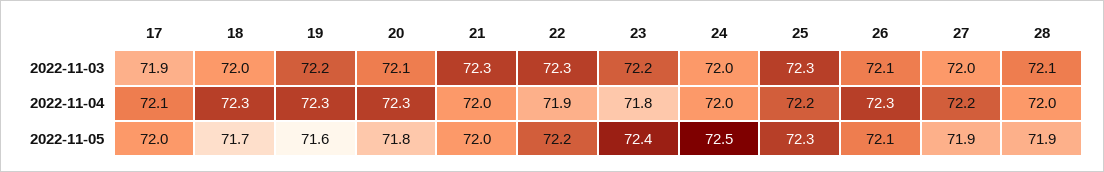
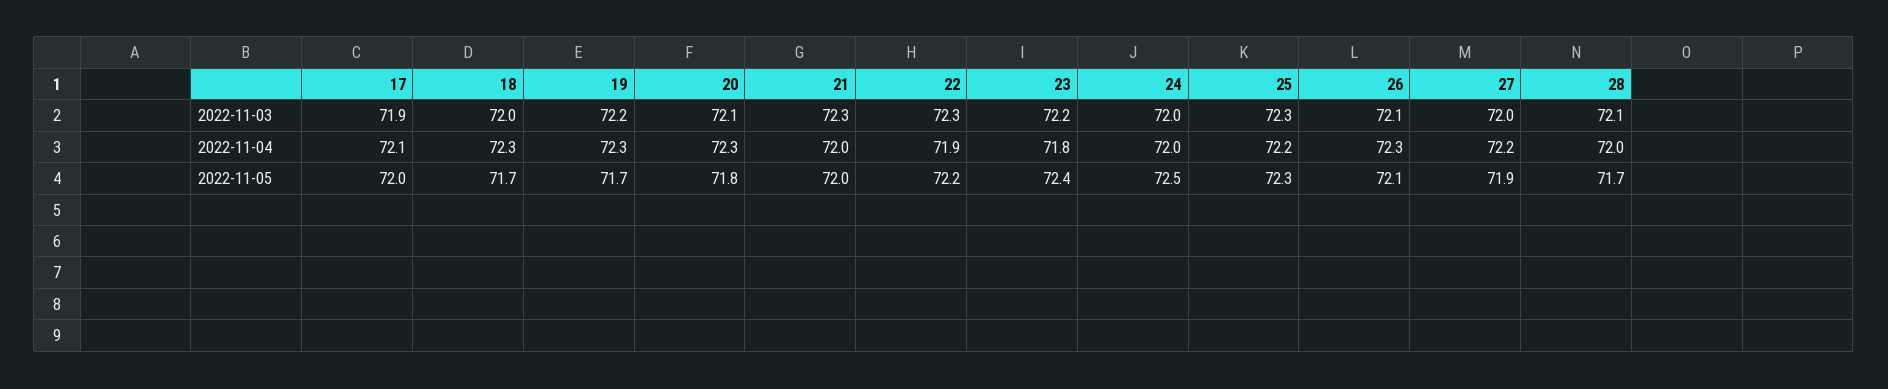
  {
    "17": {
      "2022-11-03": 71.9,
      "2022-11-04": 72.1,
      "2022-11-05": 72
    },
    "18": {
      "2022-11-03": 72,
      "2022-11-04": 72.3,
      "2022-11-05": 71.7
    },
    "19": {
      "2022-11-03": 72.2,
      "2022-11-04": 72.3,
-     "2022-11-05": 71.6
+     "2022-11-05": 71.7
    },
    "20": {
      "2022-11-03": 72.1,
      "2022-11-04": 72.3,
      "2022-11-05": 71.8
    },
    "21": {
      "2022-11-03": 72.3,
      "2022-11-04": 72,
      "2022-11-05": 72
    },
    "22": {
      "2022-11-03": 72.3,
      "2022-11-04": 71.9,
      "2022-11-05": 72.2
    },
    "23": {
      "2022-11-03": 72.2,
      "2022-11-04": 71.8,
      "2022-11-05": 72.4
    },
    "24": {
      "2022-11-03": 72,
      "2022-11-04": 72,
      "2022-11-05": 72.5
    },
    "25": {
      "2022-11-03": 72.3,
      "2022-11-04": 72.2,
      "2022-11-05": 72.3
    },
    "26": {
      "2022-11-03": 72.1,
      "2022-11-04": 72.3,
      "2022-11-05": 72.1
    },
    "27": {
      "2022-11-03": 72,
      "2022-11-04": 72.2,
      "2022-11-05": 71.9
    },
    "28": {
      "2022-11-03": 72.1,
      "2022-11-04": 72,
-     "2022-11-05": 71.9
+     "2022-11-05": 71.7
    }
  }

